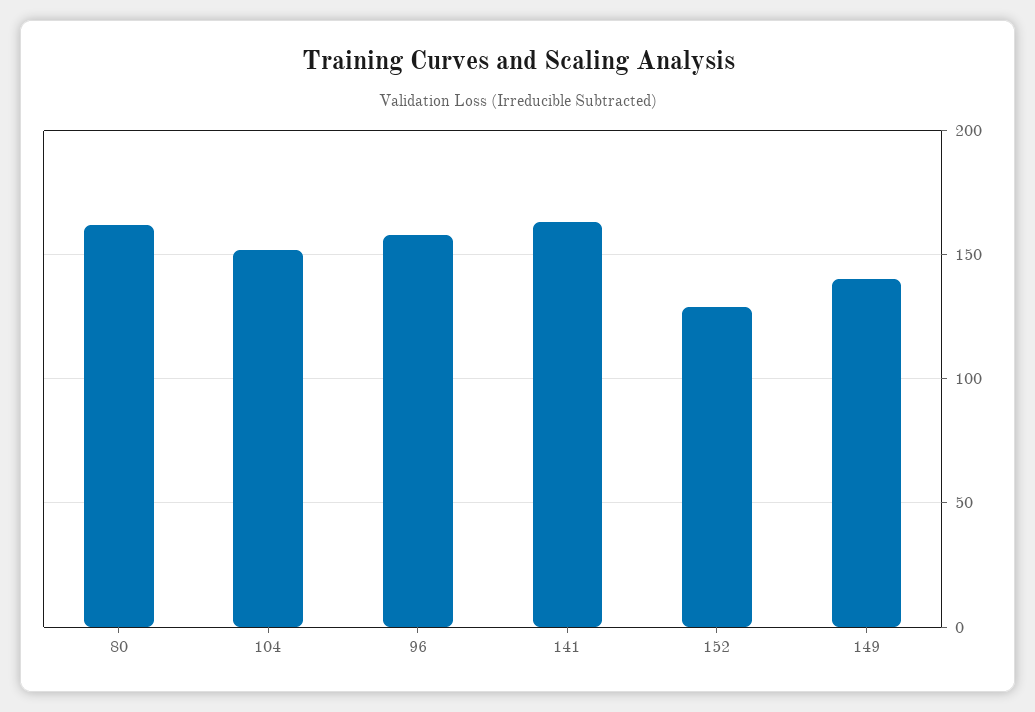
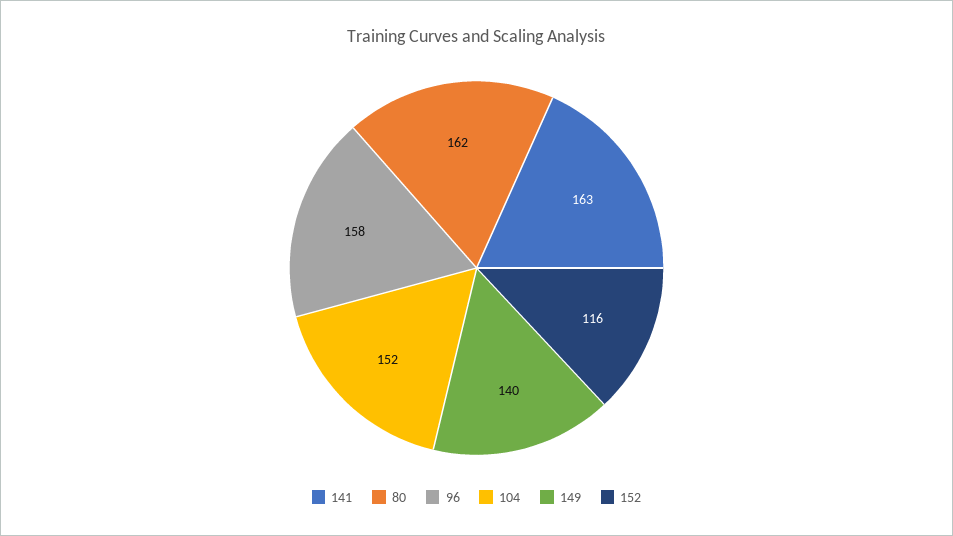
  {
    "80": 162,
    "104": 152,
    "96": 158,
    "141": 163,
-   "152": 130,
+   "152": 116,
    "149": 140
  }

